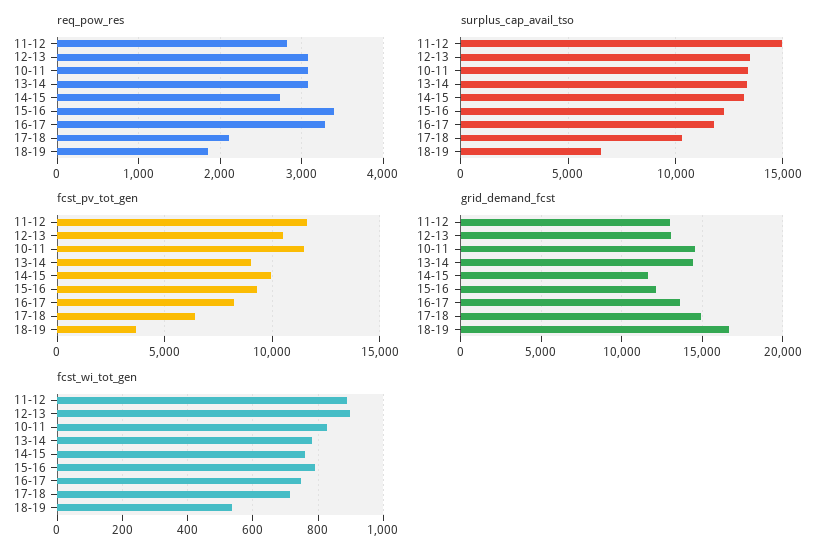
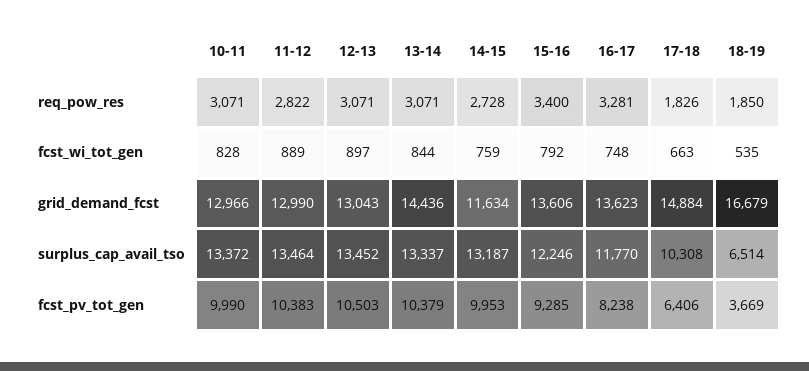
  {
    "req_pow_res": {
      "11-12": 2822,
      "12-13": 3071,
      "10-11": 3071,
      "13-14": 3071,
      "14-15": 2728,
      "15-16": 3400,
      "16-17": 3281,
-     "17-18": 2100,
+     "17-18": 1826,
      "18-19": 1850
    },
    "surplus_cap_avail_tso": {
-     "11-12": 15000,
+     "11-12": 13464,
      "12-13": 13452,
      "10-11": 13372,
      "13-14": 13337,
      "14-15": 13187,
      "15-16": 12246,
      "16-17": 11770,
      "17-18": 10308,
      "18-19": 6514
    },
    "fcst_pv_tot_gen": {
-     "11-12": 11500,
+     "11-12": 10383,
      "12-13": 10503,
-     "10-11": 11500,
+     "10-11": 9990,
-     "13-14": 9000,
+     "13-14": 10379,
      "14-15": 9953,
      "15-16": 9285,
      "16-17": 8238,
      "17-18": 6406,
      "18-19": 3669
    },
    "grid_demand_fcst": {
      "11-12": 12990,
      "12-13": 13043,
-     "10-11": 14500,
+     "10-11": 12966,
      "13-14": 14436,
      "14-15": 11634,
-     "15-16": 12000,
+     "15-16": 13606,
      "16-17": 13623,
      "17-18": 14884,
      "18-19": 16679
    },
    "fcst_wi_tot_gen": {
      "11-12": 889,
      "12-13": 897,
      "10-11": 828,
-     "13-14": 780,
+     "13-14": 844,
      "14-15": 759,
      "15-16": 792,
      "16-17": 748,
-     "17-18": 720,
+     "17-18": 663,
      "18-19": 535
    }
  }

